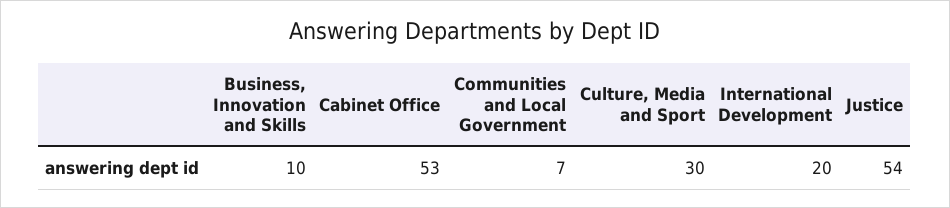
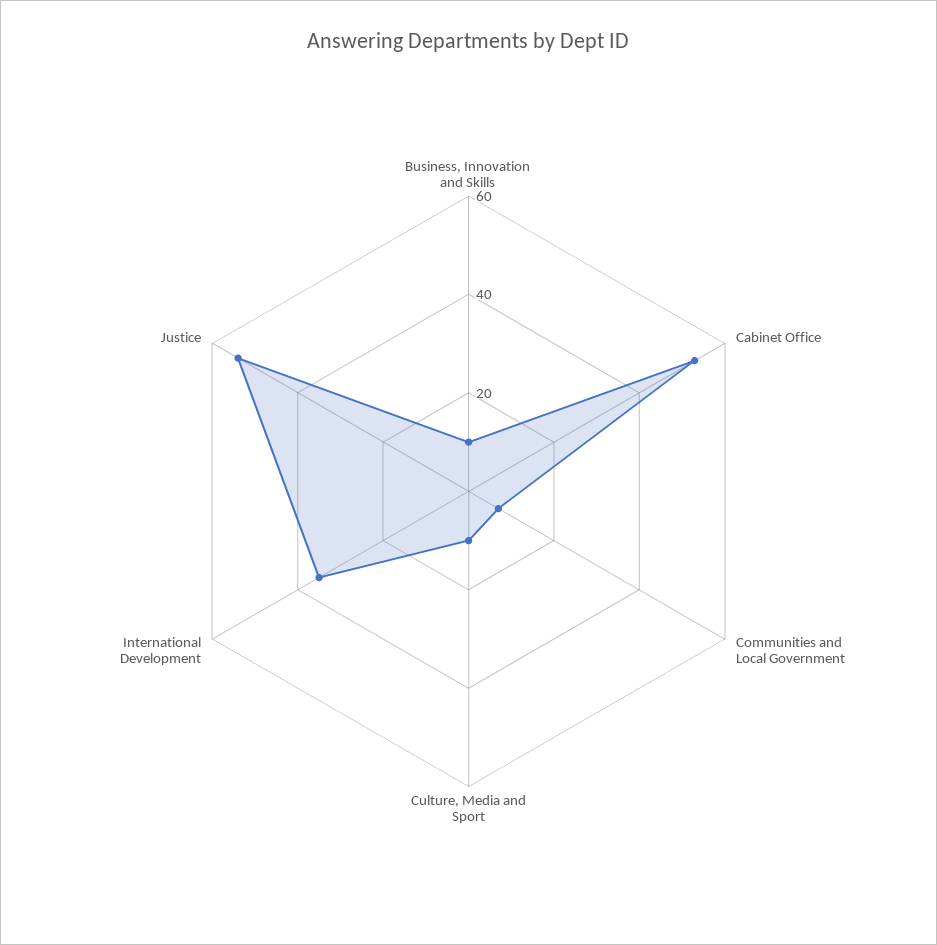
  {
    "Business, Innovation and Skills": 10,
    "Cabinet Office": 53,
    "Communities and Local Government": 7,
-   "Culture, Media and Sport": 30,
+   "Culture, Media and Sport": 10,
-   "International Development": 20,
+   "International Development": 35,
    "Justice": 54
  }

